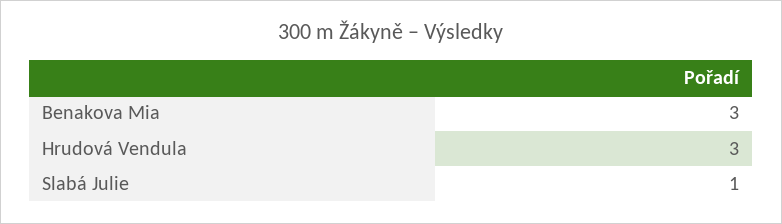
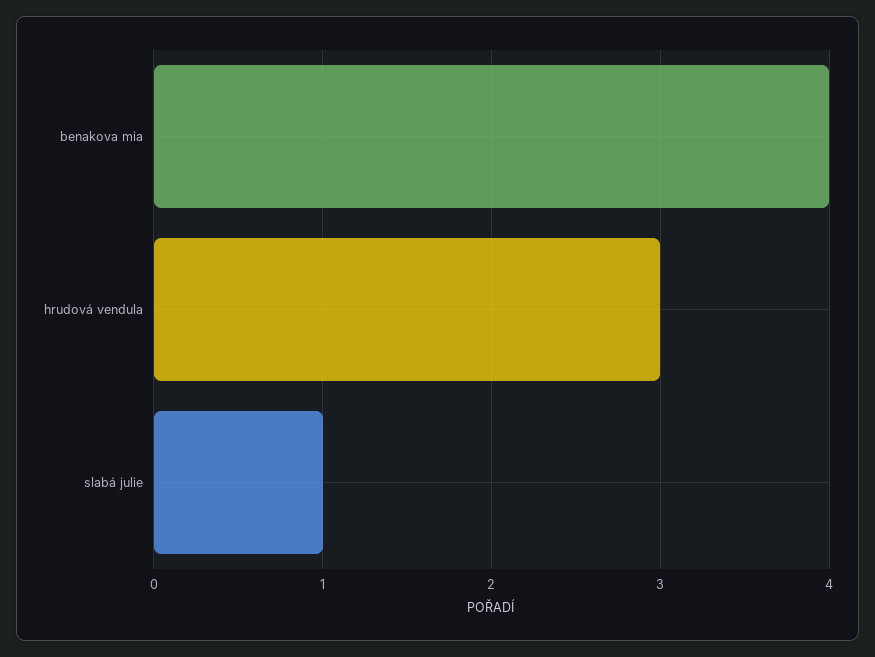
  {
-   "Benakova Mia": 3,
+   "Benakova Mia": 4,
    "Hrudová Vendula": 3,
    "Slabá Julie": 1
  }

